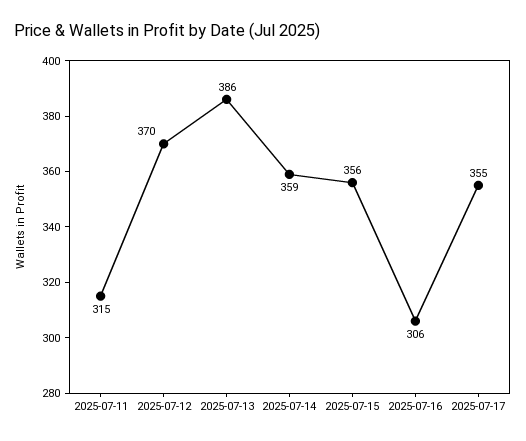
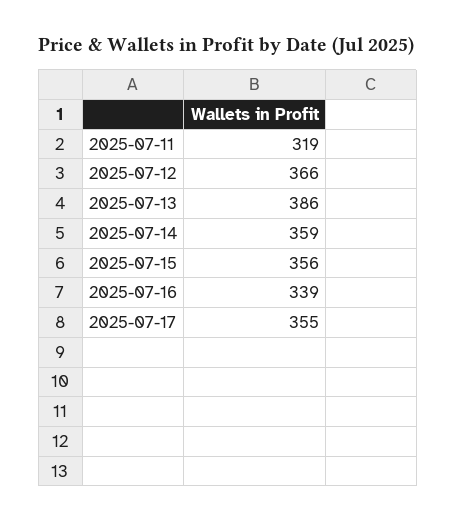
  {
-   "2025-07-11": 315,
+   "2025-07-11": 319,
-   "2025-07-12": 370,
+   "2025-07-12": 366,
    "2025-07-13": 386,
    "2025-07-14": 359,
    "2025-07-15": 356,
-   "2025-07-16": 306,
+   "2025-07-16": 339,
    "2025-07-17": 355
  }

